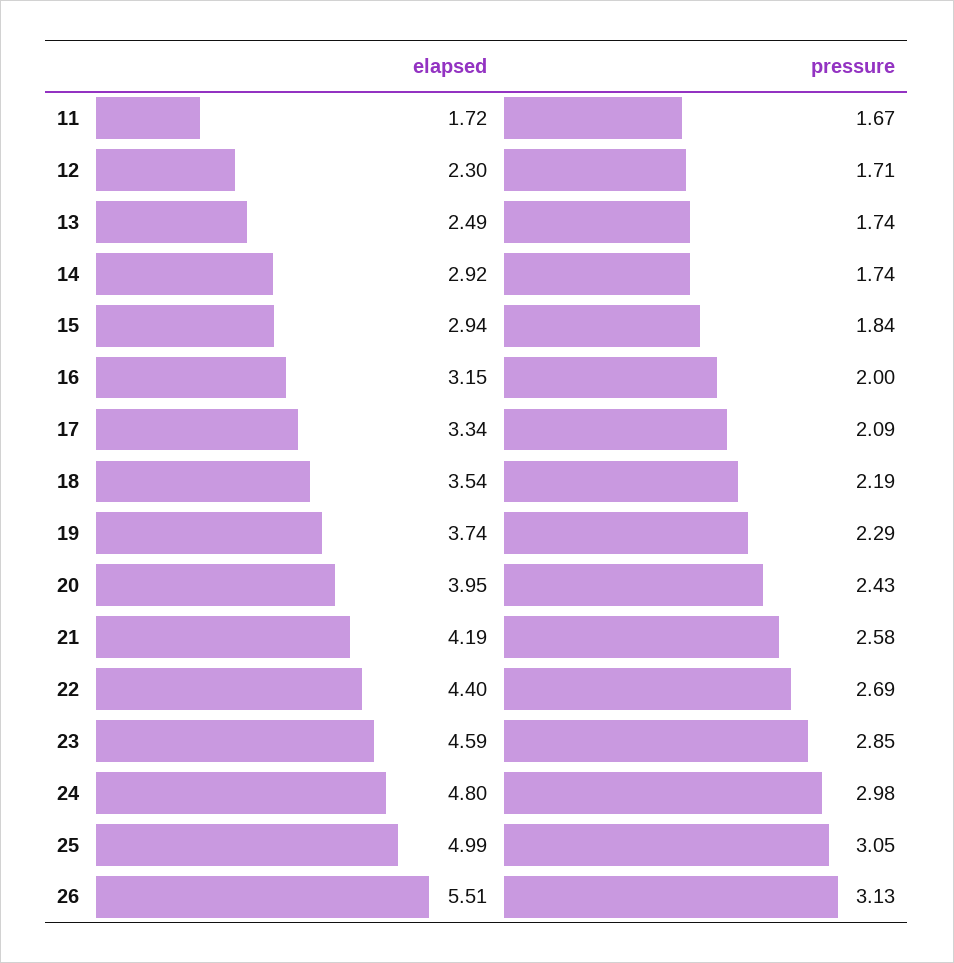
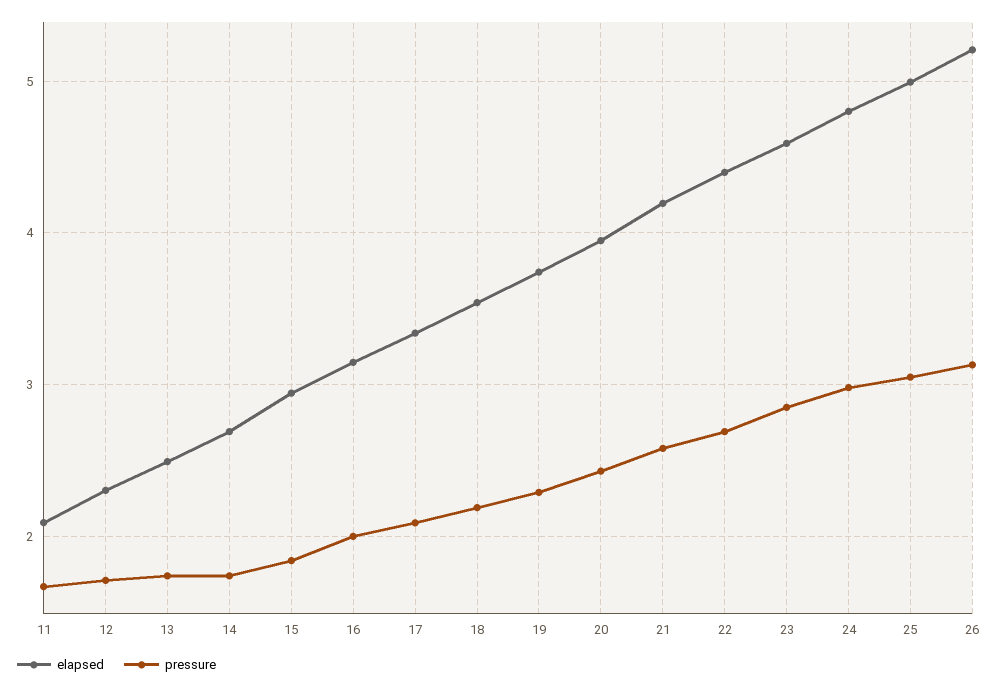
  {
    "elapsed": {
-     "11": 1.72,
+     "11": 2.1,
      "12": 2.3,
      "13": 2.49,
-     "14": 2.92,
+     "14": 2.7,
      "15": 2.94,
      "16": 3.15,
      "17": 3.34,
      "18": 3.54,
      "19": 3.74,
      "20": 3.95,
      "21": 4.19,
      "22": 4.4,
      "23": 4.59,
      "24": 4.8,
      "25": 4.99,
-     "26": 5.51
+     "26": 5.2
    },
    "pressure": {
      "11": 1.67,
      "12": 1.71,
      "13": 1.74,
      "14": 1.74,
      "15": 1.84,
      "16": 2,
      "17": 2.09,
      "18": 2.19,
      "19": 2.29,
      "20": 2.43,
      "21": 2.58,
      "22": 2.69,
      "23": 2.85,
      "24": 2.98,
      "25": 3.05,
      "26": 3.13
    }
  }

